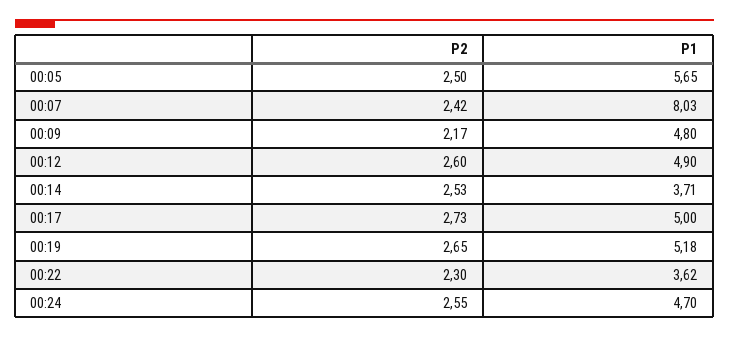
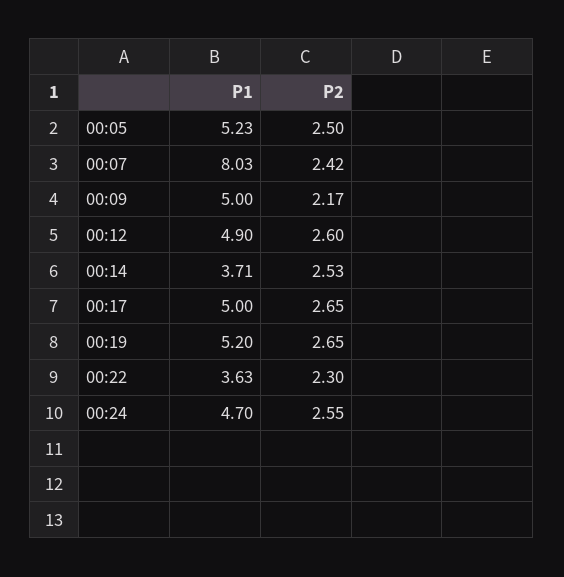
  {
    "P2": {
      "00:05": 2.5,
      "00:07": 2.42,
      "00:09": 2.17,
      "00:12": 2.6,
      "00:14": 2.53,
-     "00:17": 2.73,
+     "00:17": 2.65,
      "00:19": 2.65,
      "00:22": 2.3,
      "00:24": 2.55
    },
    "P1": {
-     "00:05": 5.65,
+     "00:05": 5.23,
      "00:07": 8.03,
-     "00:09": 4.8,
+     "00:09": 5,
      "00:12": 4.9,
      "00:14": 3.71,
      "00:17": 5,
-     "00:19": 5.18,
+     "00:19": 5.2,
-     "00:22": 3.62,
+     "00:22": 3.63,
      "00:24": 4.7
    }
  }

